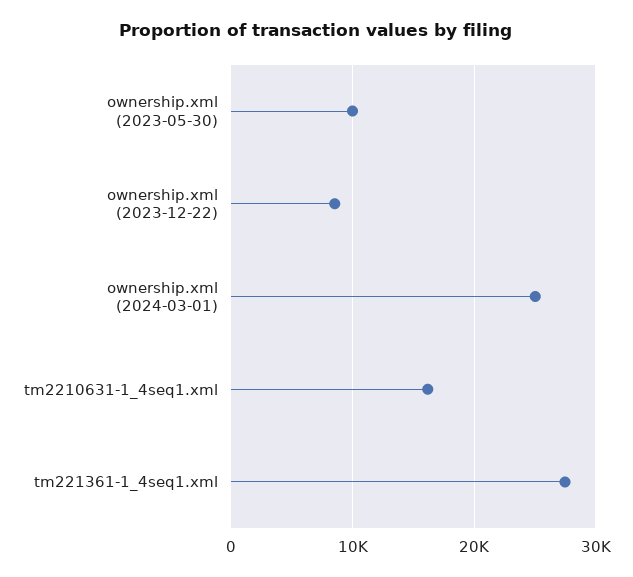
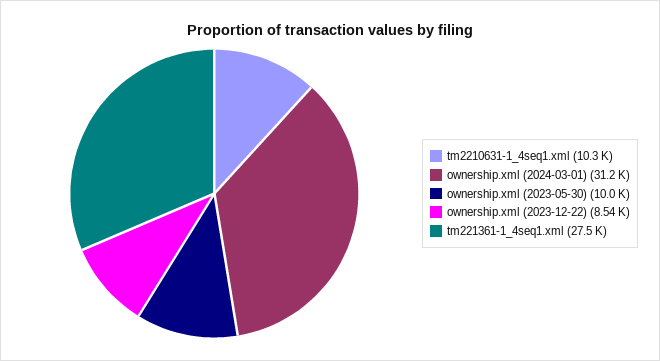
  {
    "ownership.xml (2023-05-30)": 10000,
    "ownership.xml (2023-12-22)": 8540,
-   "ownership.xml (2024-03-01)": 25000,
+   "ownership.xml (2024-03-01)": 31200,
-   "tm2210631-1_4seq1.xml": 16000,
+   "tm2210631-1_4seq1.xml": 10300,
    "tm221361-1_4seq1.xml": 27500
  }

